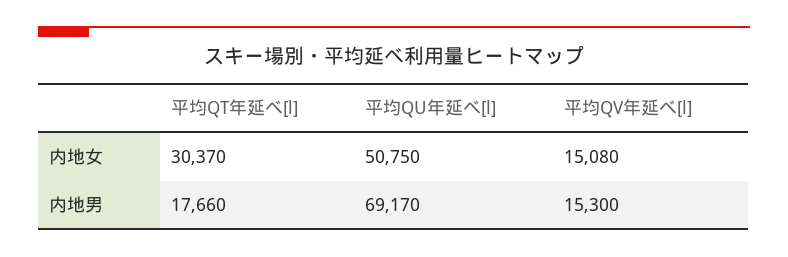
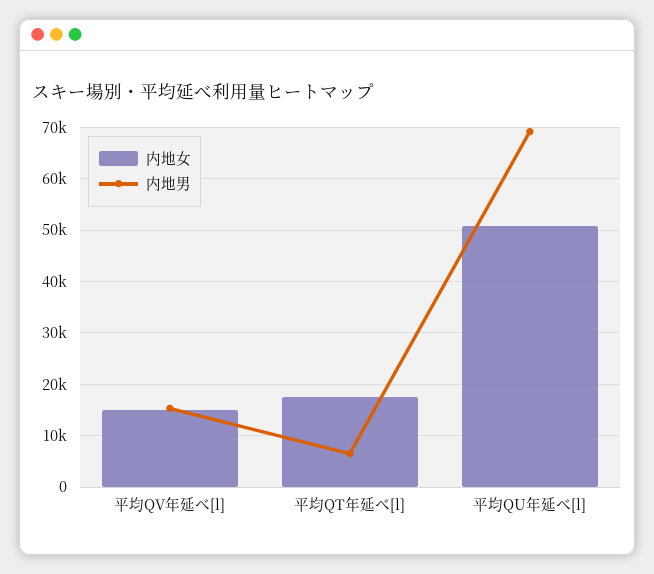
  {
    "内地女": {
-     "平均QT年延べ[l]": 30370,
+     "平均QT年延べ[l]": 18000,
      "平均QU年延べ[l]": 50750,
      "平均QV年延べ[l]": 15080
    },
    "内地男": {
-     "平均QT年延べ[l]": 17660,
+     "平均QT年延べ[l]": 6000,
      "平均QU年延べ[l]": 69170,
      "平均QV年延べ[l]": 15300
    }
  }

